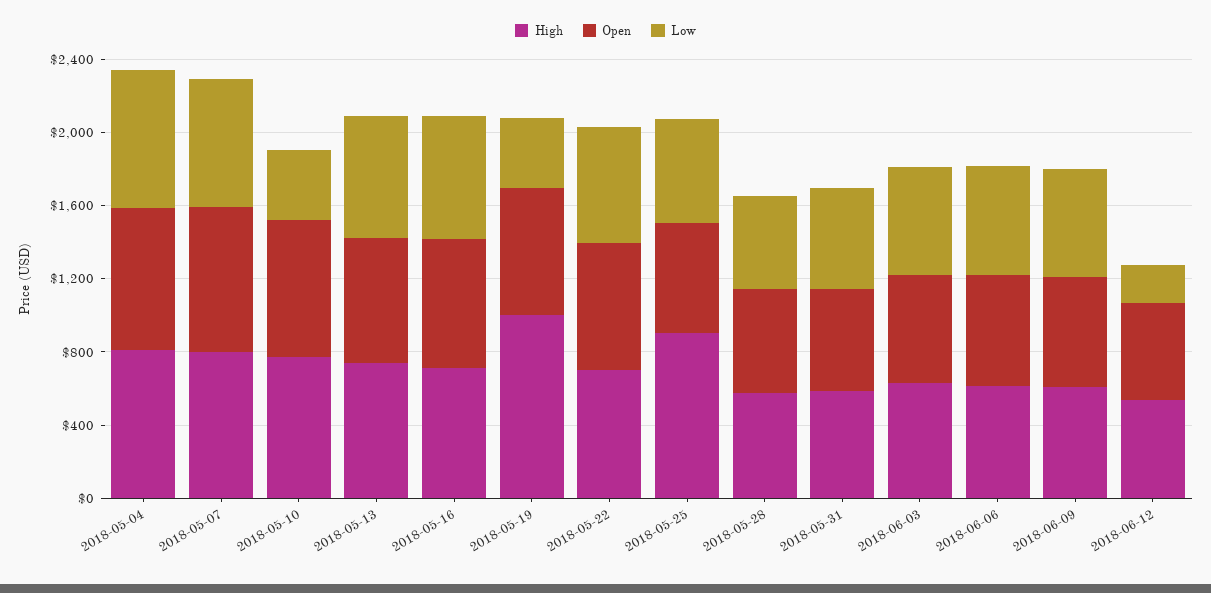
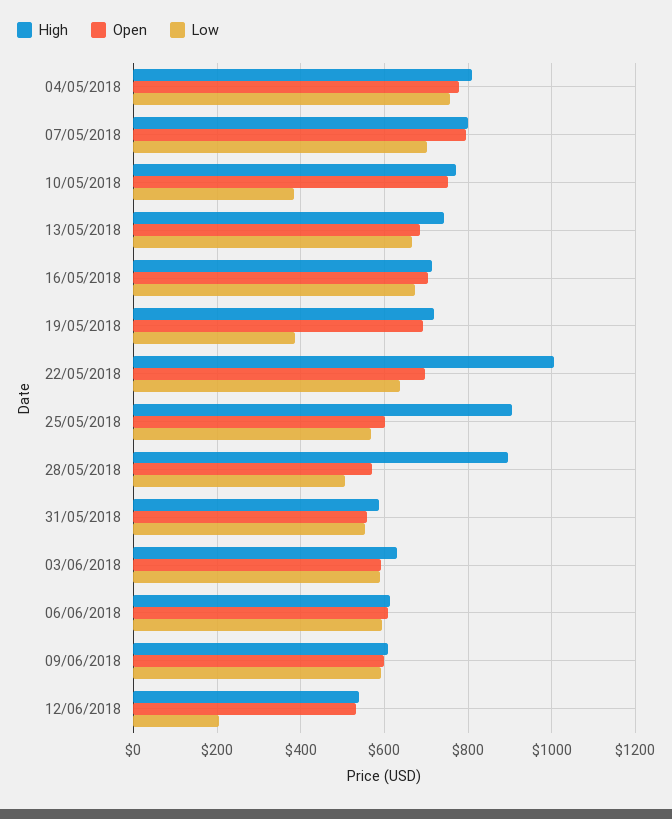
  {
    "High": {
      "2018-05-04": 820,
      "2018-05-07": 800,
      "2018-05-10": 760,
      "2018-05-13": 740,
      "2018-05-16": 720,
-     "2018-05-19": 1000,
+     "2018-05-19": 720,
-     "2018-05-22": 700,
+     "2018-05-22": 1000,
      "2018-05-25": 900,
-     "2018-05-28": 600,
+     "2018-05-28": 900,
      "2018-05-31": 580,
      "2018-06-03": 620,
      "2018-06-06": 620,
      "2018-06-09": 600,
      "2018-06-12": 540
    },
    "Open": {
      "2018-05-04": 780,
      "2018-05-07": 800,
      "2018-05-10": 760,
      "2018-05-13": 680,
      "2018-05-16": 700,
      "2018-05-19": 700,
      "2018-05-22": 700,
      "2018-05-25": 600,
      "2018-05-28": 580,
      "2018-05-31": 560,
      "2018-06-03": 600,
      "2018-06-06": 600,
      "2018-06-09": 600,
      "2018-06-12": 540
    },
    "Low": {
      "2018-05-04": 760,
      "2018-05-07": 700,
      "2018-05-10": 380,
      "2018-05-13": 660,
      "2018-05-16": 680,
      "2018-05-19": 380,
      "2018-05-22": 640,
      "2018-05-25": 560,
      "2018-05-28": 500,
      "2018-05-31": 560,
      "2018-06-03": 600,
      "2018-06-06": 600,
      "2018-06-09": 600,
      "2018-06-12": 200
    }
  }

